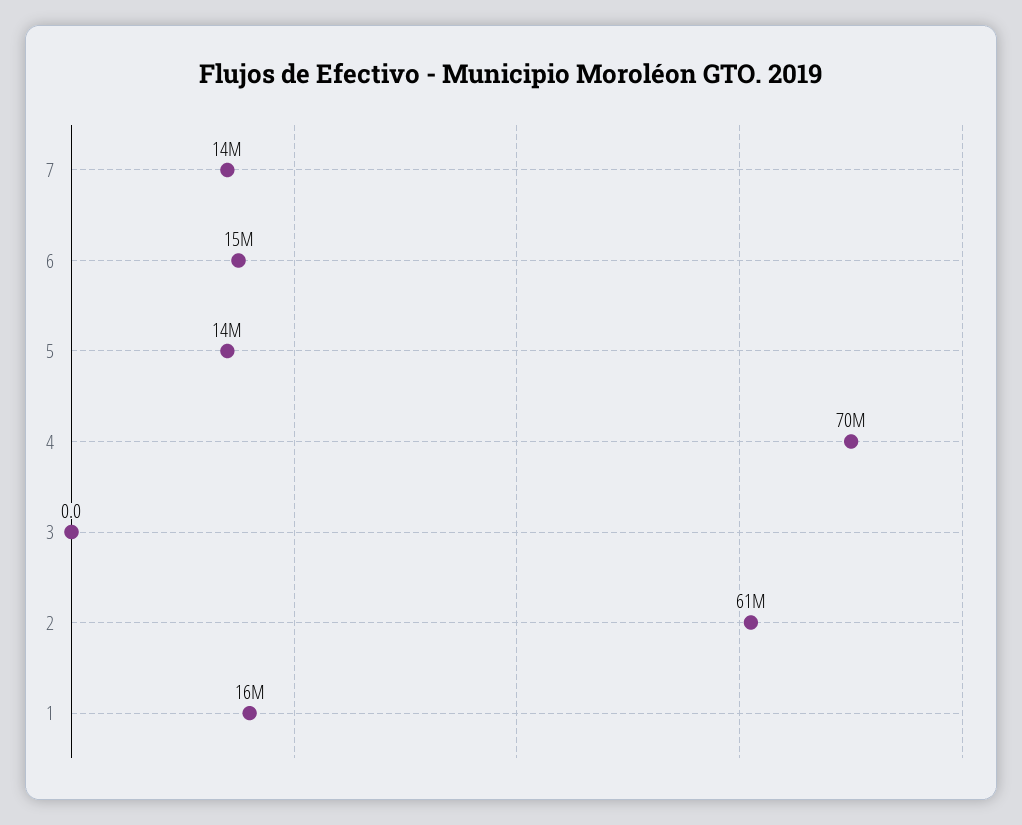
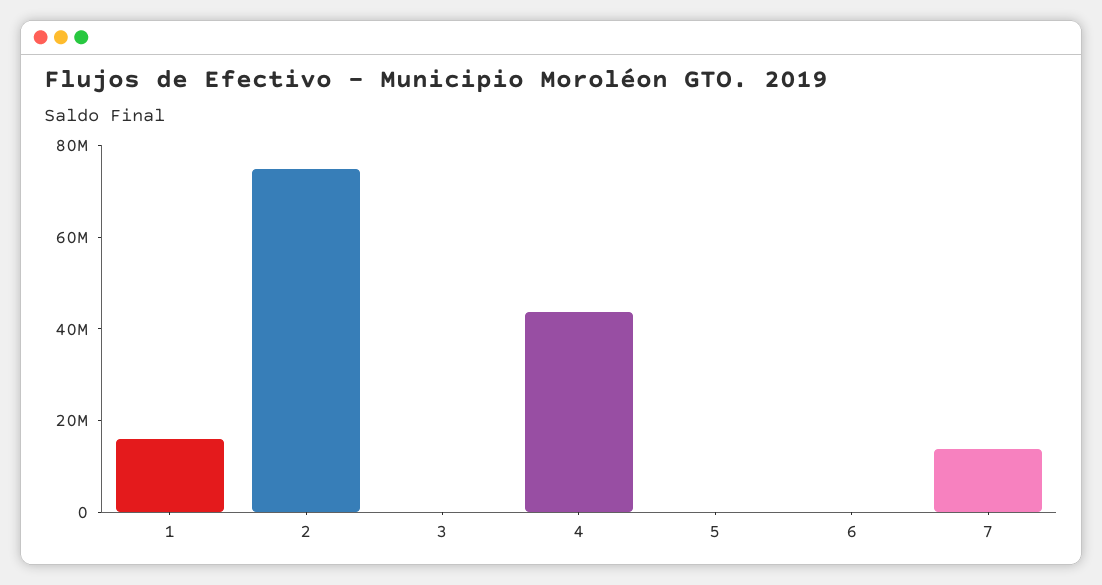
  {
    "7": 14000000,
-   "6": 15000000,
+   "6": 0,
-   "5": 14000000,
+   "5": 0,
-   "4": 70000000,
+   "4": 45000000,
    "3": 0,
-   "2": 61000000,
+   "2": 75000000,
    "1": 16000000
  }

